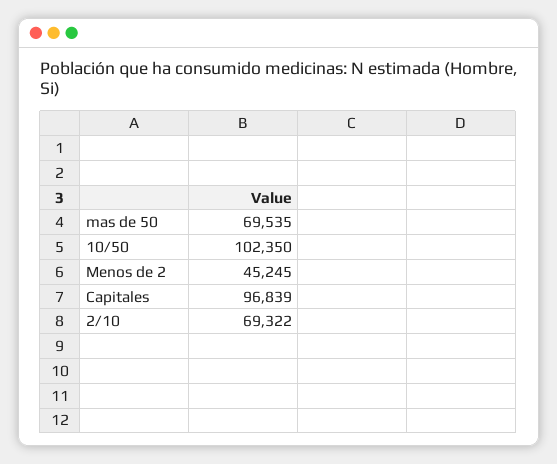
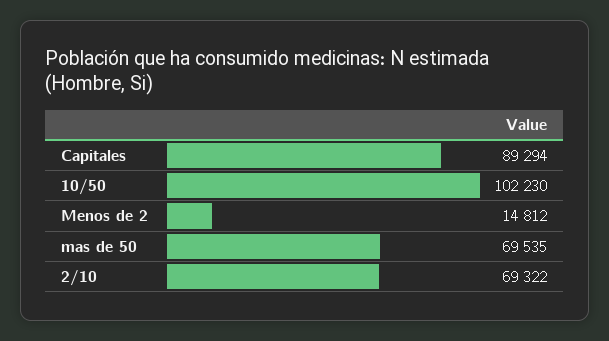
  {
    "mas de 50": 69535,
-   "10/50": 102350,
+   "10/50": 102230,
-   "Menos de 2": 45245,
+   "Menos de 2": 14812,
-   "Capitales": 96839,
+   "Capitales": 89294,
    "2/10": 69322
  }

